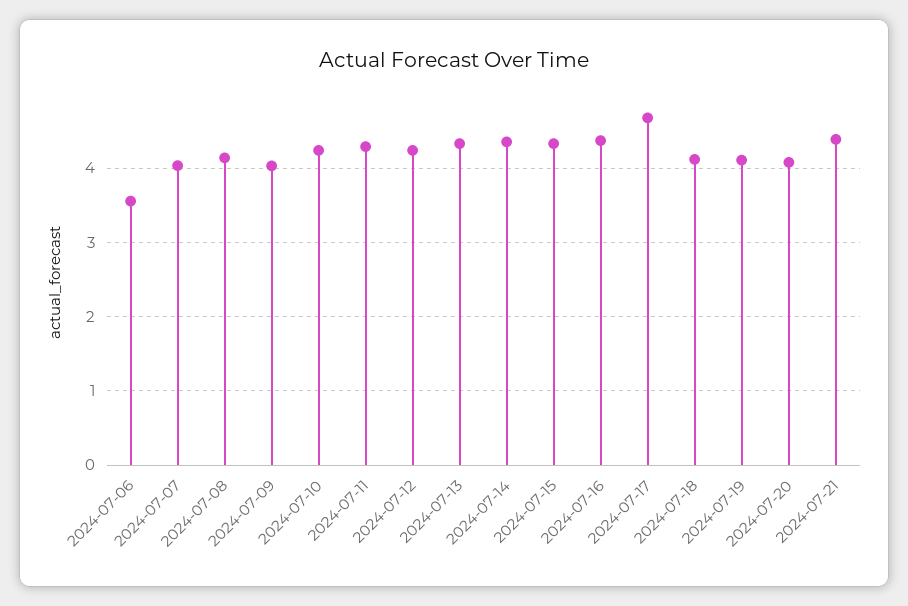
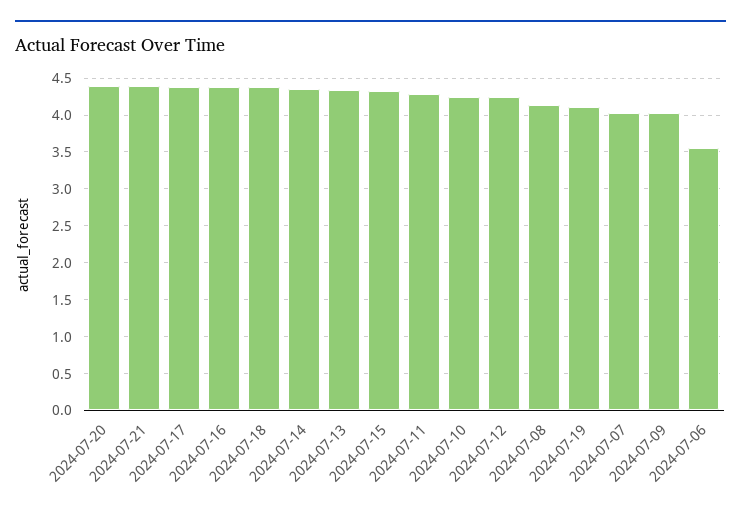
  {
    "2024-07-06": 3.6,
    "2024-07-07": 4,
    "2024-07-08": 4.1,
    "2024-07-09": 4,
    "2024-07-10": 4.2,
    "2024-07-11": 4.3,
    "2024-07-12": 4.2,
    "2024-07-13": 4.3,
    "2024-07-14": 4.4,
    "2024-07-15": 4.3,
    "2024-07-16": 4.4,
-   "2024-07-17": 4.7,
+   "2024-07-17": 4.4,
-   "2024-07-18": 4.1,
+   "2024-07-18": 4.4,
    "2024-07-19": 4.1,
-   "2024-07-20": 4.1,
+   "2024-07-20": 4.4,
    "2024-07-21": 4.4
  }

